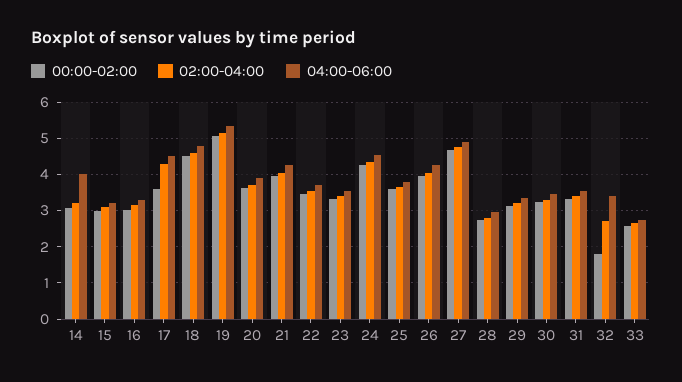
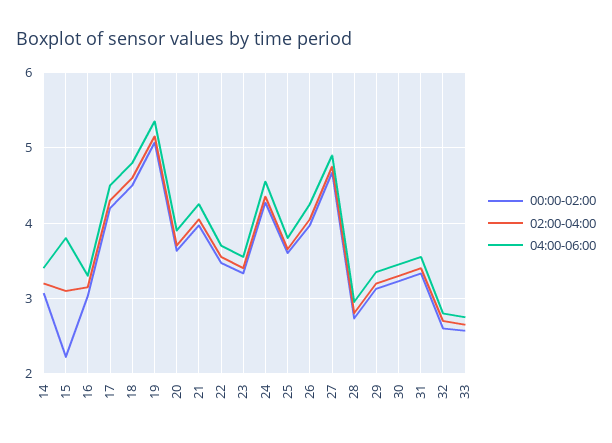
  {
    "00:00-02:00": {
      "14": 3.1,
-     "15": 3,
+     "15": 2.2,
      "16": 3,
-     "17": 3.6,
+     "17": 4.2,
      "18": 4.5,
      "19": 5.1,
      "20": 3.6,
      "21": 4,
      "22": 3.5,
      "23": 3.3,
      "24": 4.3,
      "25": 3.6,
      "26": 4,
      "27": 4.7,
      "28": 2.7,
      "29": 3.1,
      "30": 3.2,
      "31": 3.3,
-     "32": 1.8,
+     "32": 2.6,
      "33": 2.6
    },
    "02:00-04:00": {
      "14": 3.2,
      "15": 3.1,
      "16": 3.2,
      "17": 4.3,
      "18": 4.6,
      "19": 5.2,
      "20": 3.7,
      "21": 4.1,
      "22": 3.6,
      "23": 3.4,
      "24": 4.4,
      "25": 3.7,
      "26": 4.1,
      "27": 4.8,
      "28": 2.8,
      "29": 3.2,
      "30": 3.3,
      "31": 3.4,
      "32": 2.7,
      "33": 2.7
    },
    "04:00-06:00": {
-     "14": 4,
+     "14": 3.4,
-     "15": 3.2,
+     "15": 3.8,
      "16": 3.3,
      "17": 4.5,
      "18": 4.8,
      "19": 5.4,
      "20": 3.9,
      "21": 4.3,
      "22": 3.7,
      "23": 3.6,
      "24": 4.6,
      "25": 3.8,
      "26": 4.3,
      "27": 4.9,
      "28": 3,
      "29": 3.4,
      "30": 3.5,
      "31": 3.6,
-     "32": 3.4,
+     "32": 2.8,
      "33": 2.8
    }
  }

